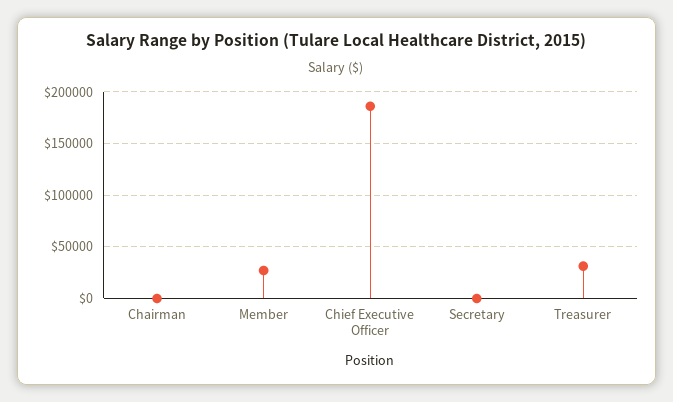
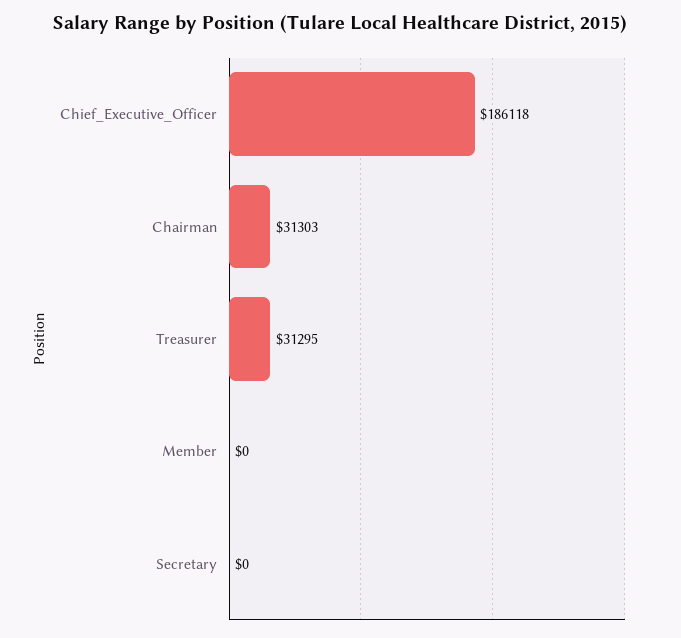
  {
-   "Chairman": 0,
+   "Chairman": 31303,
-   "Member": 30000,
+   "Member": 0,
    "Chief Executive Officer": 186118,
    "Secretary": 0,
    "Treasurer": 31295
  }

